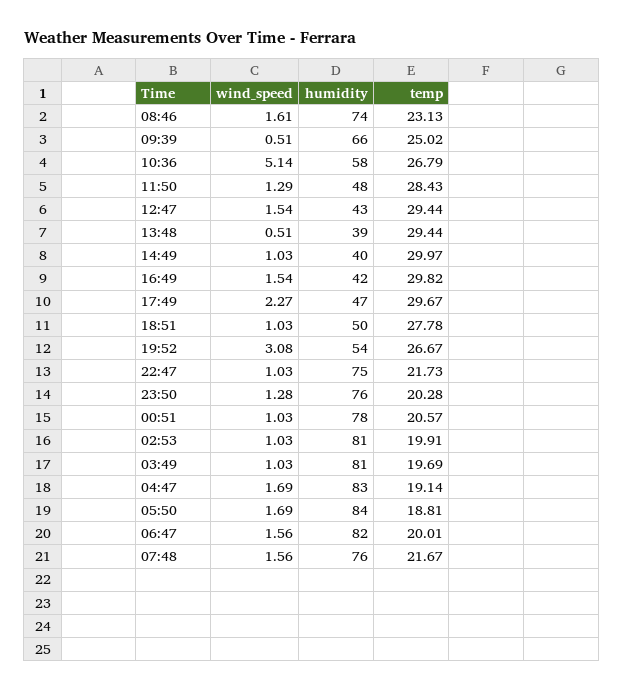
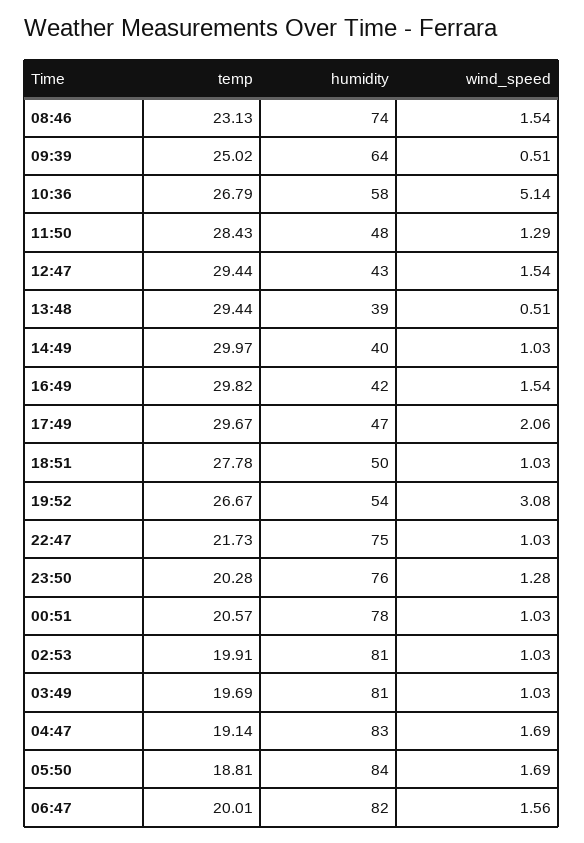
  {
    "wind_speed": {
-     "08:46": 1.61,
+     "08:46": 1.54,
      "09:39": 0.51,
      "10:36": 5.14,
      "11:50": 1.29,
      "12:47": 1.54,
      "13:48": 0.51,
      "14:49": 1.03,
      "16:49": 1.54,
-     "17:49": 2.27,
+     "17:49": 2.06,
      "18:51": 1.03,
      "19:52": 3.08,
      "22:47": 1.03,
      "23:50": 1.28,
      "00:51": 1.03,
      "02:53": 1.03,
      "03:49": 1.03,
      "04:47": 1.69,
      "05:50": 1.69,
-     "06:47": 1.56,
+     "06:47": 1.56
-     "07:48": 1.56
    },
    "humidity": {
      "08:46": 74,
-     "09:39": 66,
+     "09:39": 64,
      "10:36": 58,
      "11:50": 48,
      "12:47": 43,
      "13:48": 39,
      "14:49": 40,
      "16:49": 42,
      "17:49": 47,
      "18:51": 50,
      "19:52": 54,
      "22:47": 75,
      "23:50": 76,
      "00:51": 78,
      "02:53": 81,
      "03:49": 81,
      "04:47": 83,
      "05:50": 84,
-     "06:47": 82,
+     "06:47": 82
-     "07:48": 76
    },
    "temp": {
      "08:46": 23.13,
      "09:39": 25.02,
      "10:36": 26.79,
      "11:50": 28.43,
      "12:47": 29.44,
      "13:48": 29.44,
      "14:49": 29.97,
      "16:49": 29.82,
      "17:49": 29.67,
      "18:51": 27.78,
      "19:52": 26.67,
      "22:47": 21.73,
      "23:50": 20.28,
      "00:51": 20.57,
      "02:53": 19.91,
      "03:49": 19.69,
      "04:47": 19.14,
      "05:50": 18.81,
-     "06:47": 20.01,
+     "06:47": 20.01
-     "07:48": 21.67
    }
  }

